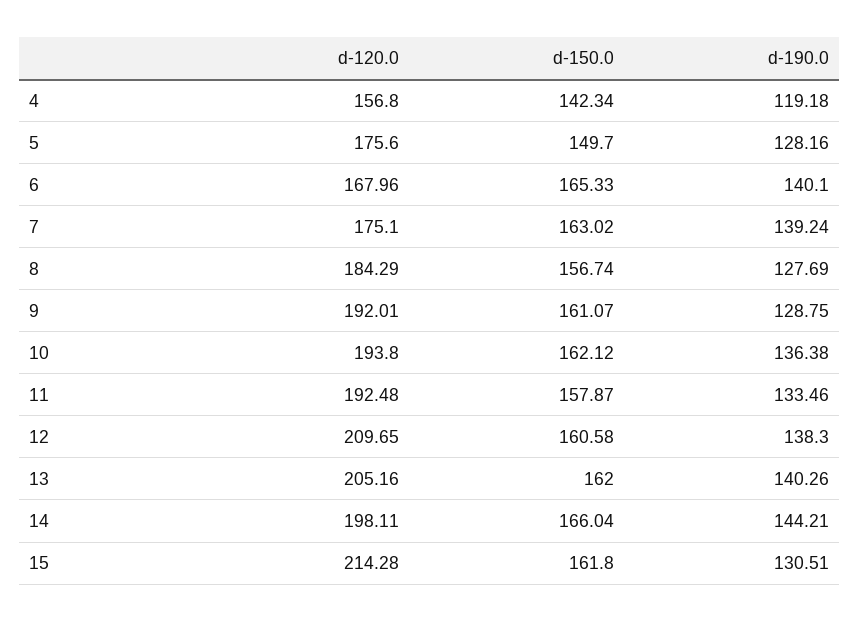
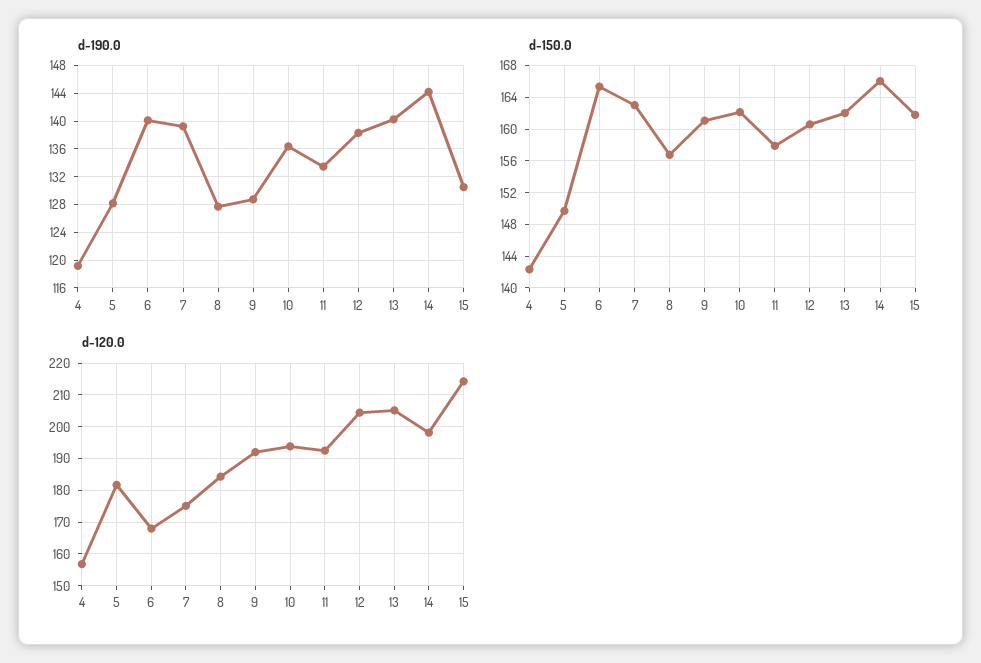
  {
    "d-120.0": {
      "4": 156.8,
-     "5": 175.6,
+     "5": 182,
      "6": 167.96,
      "7": 175.1,
      "8": 184.29,
      "9": 192.01,
      "10": 193.8,
      "11": 192.48,
-     "12": 209.65,
+     "12": 204,
      "13": 205.16,
      "14": 198.11,
      "15": 214.28
    },
    "d-150.0": {
      "4": 142.34,
      "5": 149.7,
      "6": 165.33,
      "7": 163.02,
      "8": 156.74,
      "9": 161.07,
      "10": 162.12,
      "11": 157.87,
      "12": 160.58,
      "13": 162,
      "14": 166.04,
      "15": 161.8
    },
    "d-190.0": {
      "4": 119.18,
      "5": 128.16,
      "6": 140.1,
      "7": 139.24,
      "8": 127.69,
      "9": 128.75,
      "10": 136.38,
      "11": 133.46,
      "12": 138.3,
      "13": 140.26,
      "14": 144.21,
      "15": 130.51
    }
  }

